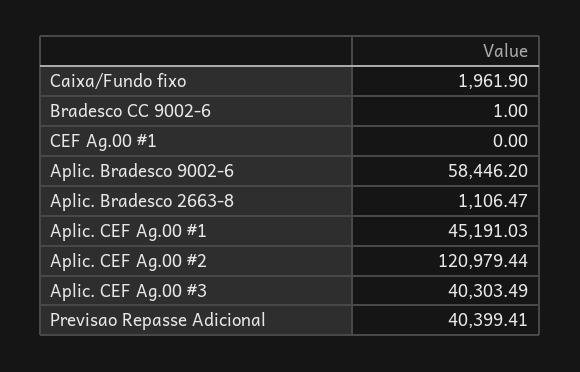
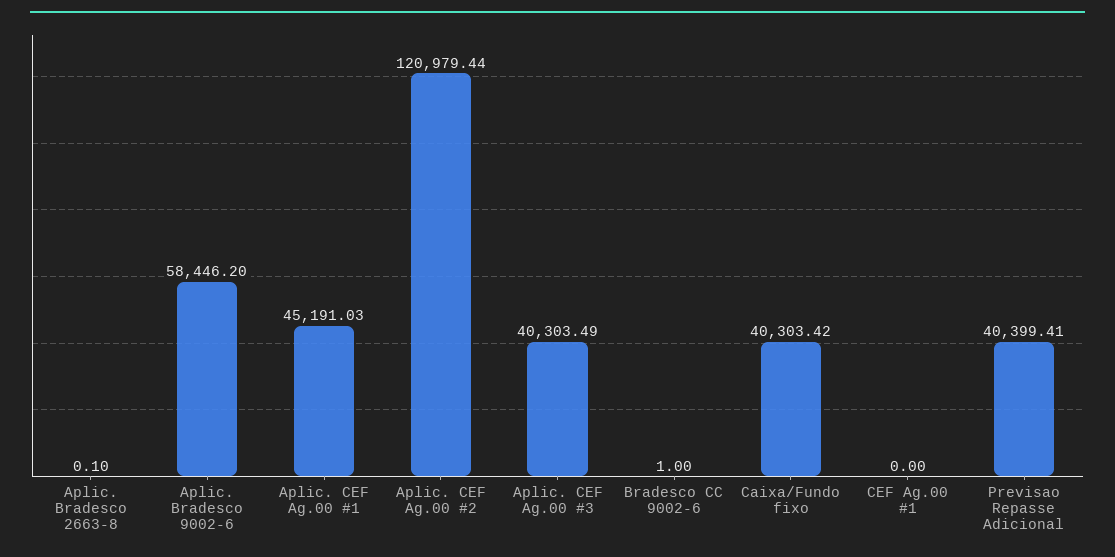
  {
-   "Caixa/Fundo fixo": 1961.9,
+   "Caixa/Fundo fixo": 40303.42,
    "Bradesco CC 9002-6": 1,
    "CEF Ag.00 #1": 0,
    "Aplic. Bradesco 9002-6": 58446.2,
-   "Aplic. Bradesco 2663-8": 1106.47,
+   "Aplic. Bradesco 2663-8": 0.1,
    "Aplic. CEF Ag.00 #1": 45191.03,
    "Aplic. CEF Ag.00 #2": 120979.44,
    "Aplic. CEF Ag.00 #3": 40303.49,
    "Previsao Repasse Adicional": 40399.41
  }

